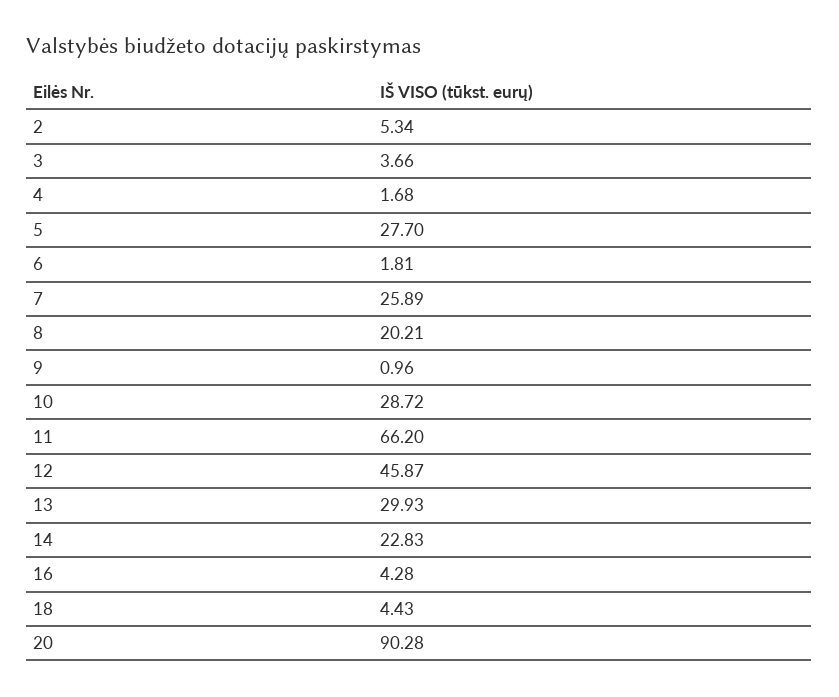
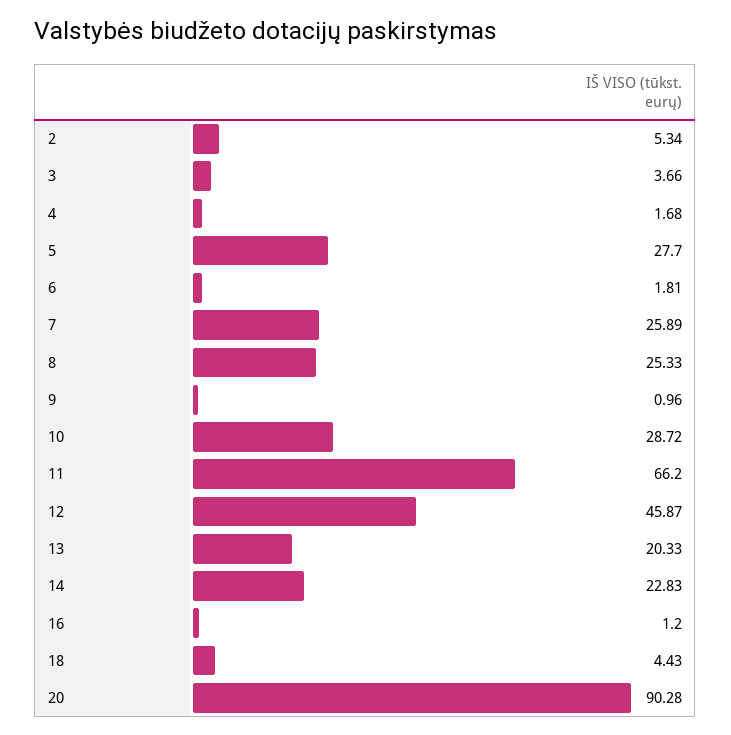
  {
    "2": 5.34,
    "3": 3.66,
    "4": 1.68,
    "5": 27.7,
    "6": 1.81,
    "7": 25.89,
-   "8": 20.21,
+   "8": 25.33,
    "9": 0.96,
    "10": 28.72,
    "11": 66.2,
    "12": 45.87,
-   "13": 29.93,
+   "13": 20.33,
    "14": 22.83,
-   "16": 4.28,
+   "16": 1.2,
    "18": 4.43,
    "20": 90.28
  }

